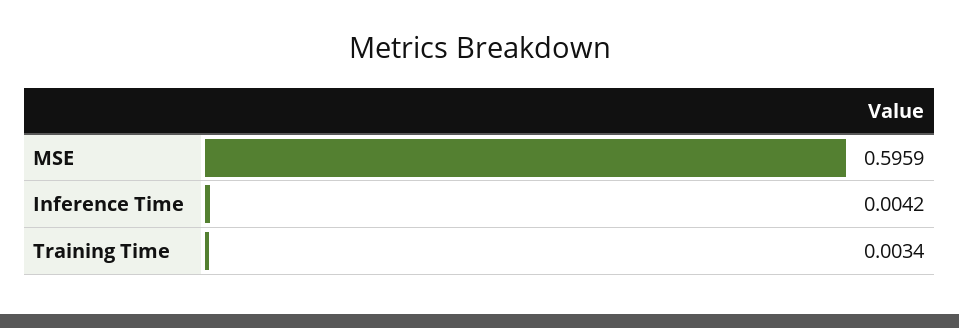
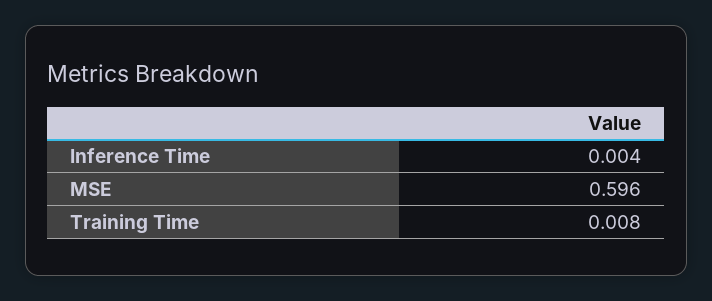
  {
    "MSE": 0.5959,
    "Inference Time": 0.0042,
-   "Training Time": 0.0034
+   "Training Time": 0.008
  }

